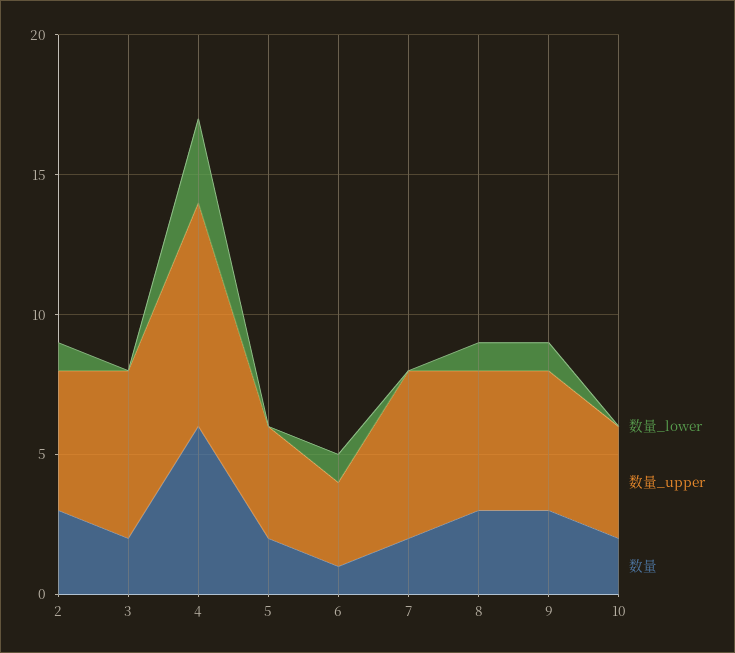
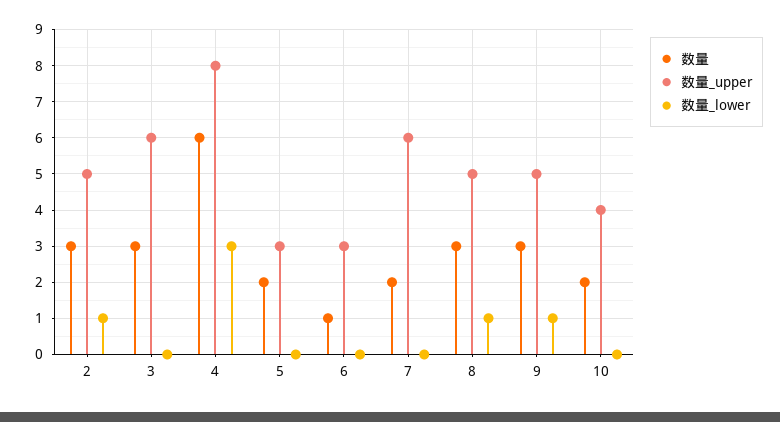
  {
    "数量_lower": {
      "2": 1,
      "3": 0,
      "4": 3,
      "5": 0,
-     "6": 1,
+     "6": 0,
      "7": 0,
      "8": 1,
      "9": 1,
      "10": 0
    },
    "数量_upper": {
      "2": 5,
      "3": 6,
      "4": 8,
-     "5": 4,
+     "5": 3,
      "6": 3,
      "7": 6,
      "8": 5,
      "9": 5,
      "10": 4
    },
    "数量": {
      "2": 3,
-     "3": 2,
+     "3": 3,
      "4": 6,
      "5": 2,
      "6": 1,
      "7": 2,
      "8": 3,
      "9": 3,
      "10": 2
    }
  }

